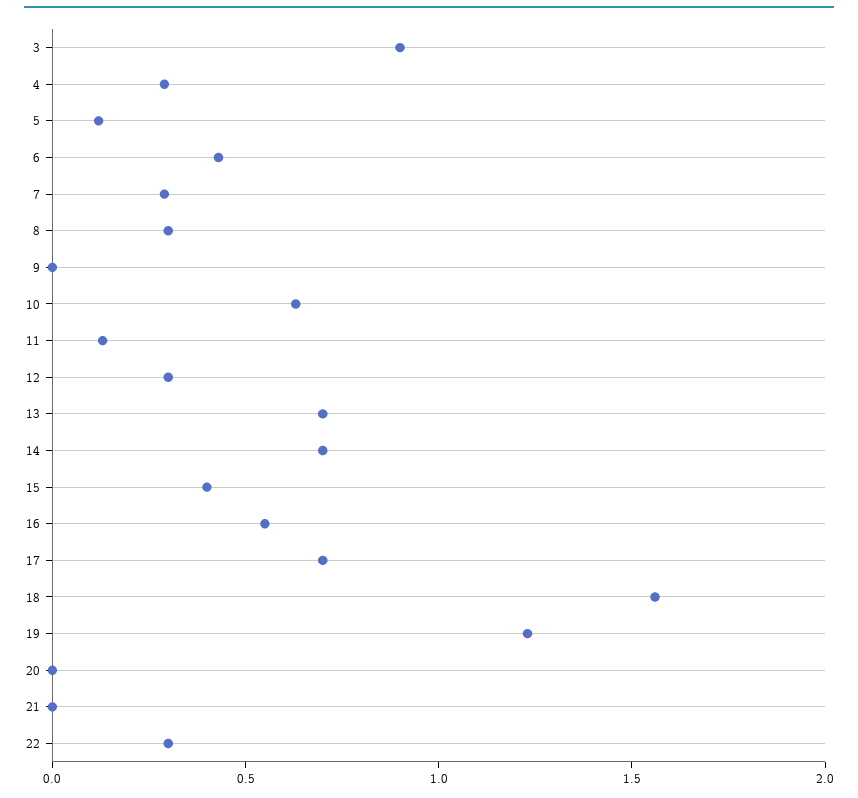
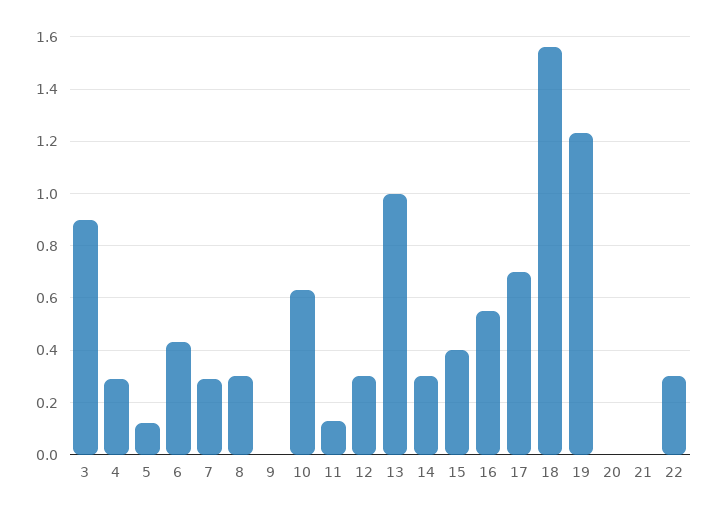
  {
    "3": 0.9,
    "4": 0.3,
    "5": 0.1,
    "6": 0.45,
    "7": 0.3,
    "8": 0.3,
    "9": 0,
    "10": 0.65,
    "11": 0.15,
    "12": 0.3,
-   "13": 0.7,
+   "13": 1,
-   "14": 0.7,
+   "14": 0.3,
    "15": 0.4,
    "16": 0.55,
    "17": 0.7,
    "18": 1.55,
    "19": 1.25,
    "20": 0,
    "21": 0,
    "22": 0.3
  }

